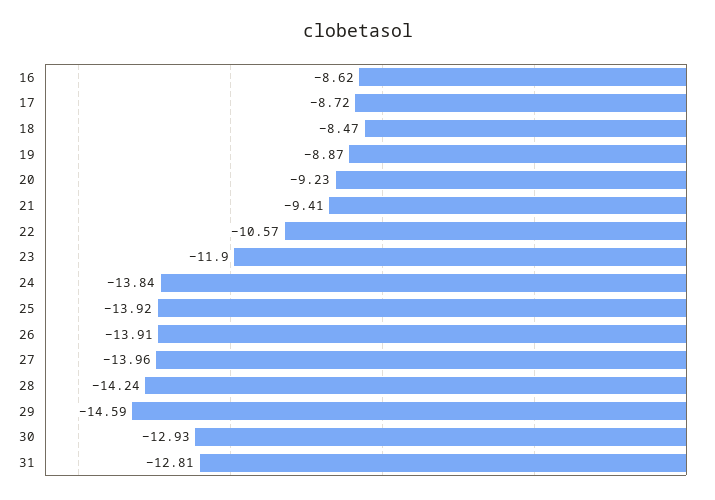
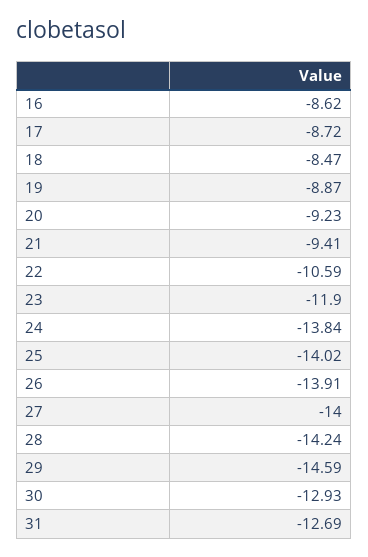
  {
    "16": -8.62,
    "17": -8.72,
    "18": -8.47,
    "19": -8.87,
    "20": -9.23,
    "21": -9.41,
-   "22": -10.57,
+   "22": -10.59,
    "23": -11.9,
    "24": -13.84,
-   "25": -13.92,
+   "25": -14.02,
    "26": -13.91,
-   "27": -13.96,
+   "27": -14,
    "28": -14.24,
    "29": -14.59,
    "30": -12.93,
-   "31": -12.81
+   "31": -12.69
  }

